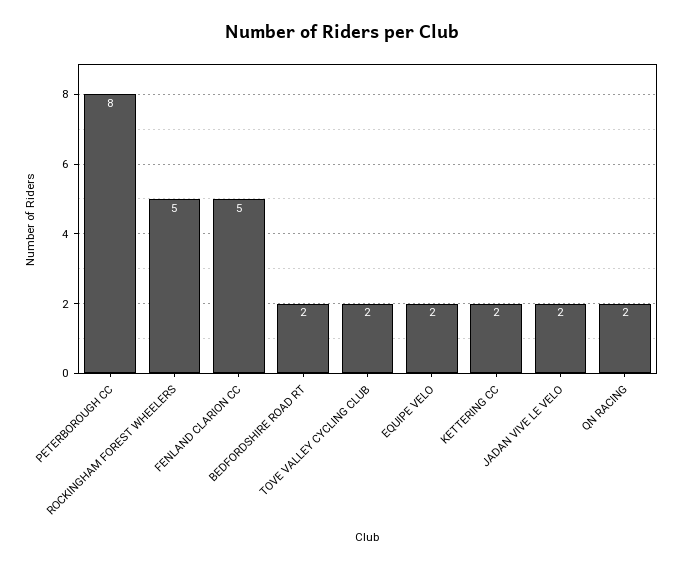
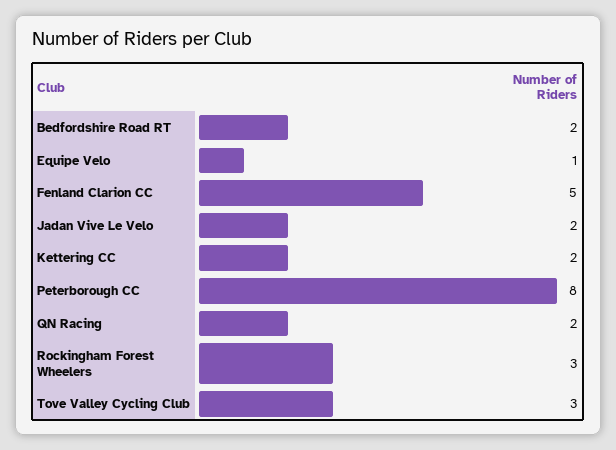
  {
    "PETERBOROUGH CC": 8,
-   "ROCKINGHAM FOREST WHEELERS": 5,
+   "ROCKINGHAM FOREST WHEELERS": 3,
    "FENLAND CLARION CC": 5,
    "BEDFORDSHIRE ROAD RT": 2,
-   "TOVE VALLEY CYCLING CLUB": 2,
+   "TOVE VALLEY CYCLING CLUB": 3,
-   "EQUIPE VELO": 2,
+   "EQUIPE VELO": 1,
    "KETTERING CC": 2,
    "JADAN VIVE LE VELO": 2,
    "QN RACING": 2
  }

